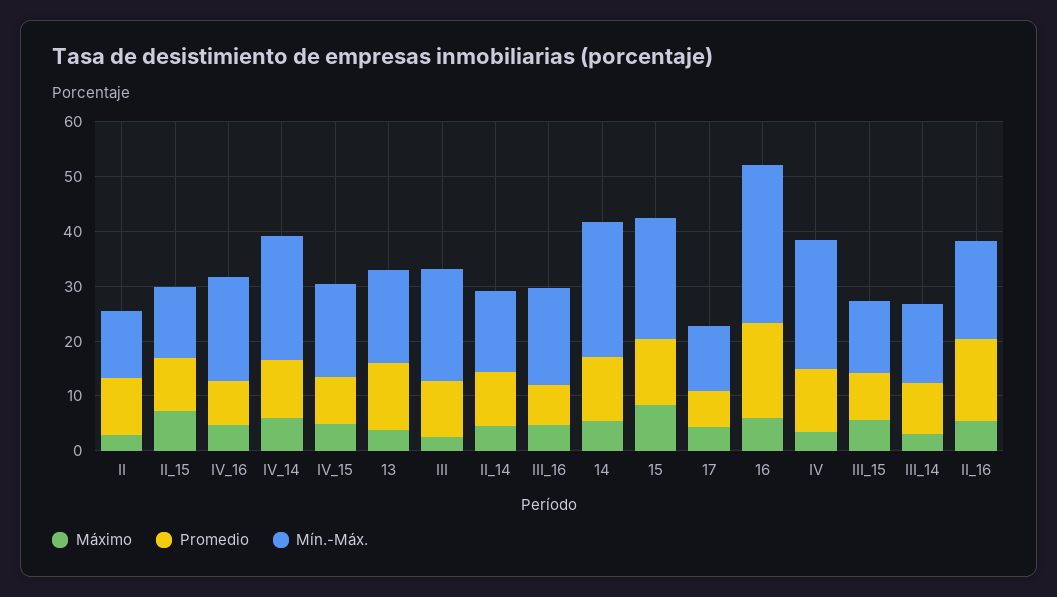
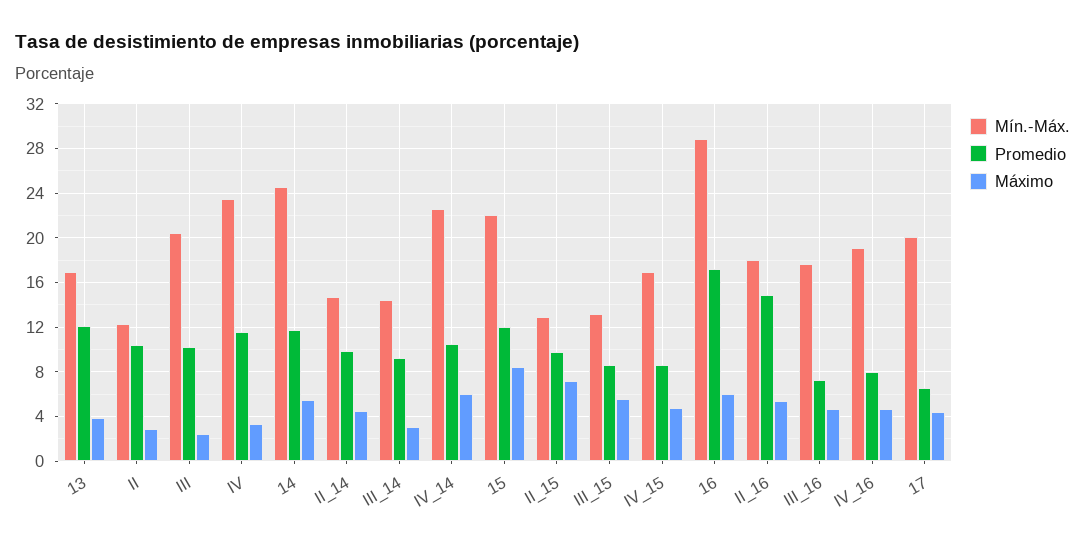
  {
    "Máximo": {
      "II": 3,
      "II_15": 7,
      "IV_16": 5,
      "IV_14": 6,
      "IV_15": 5,
      "13": 4,
      "III": 2,
      "II_14": 5,
      "III_16": 5,
      "14": 5,
      "15": 8,
      "17": 4,
      "16": 6,
      "IV": 3,
      "III_15": 6,
      "III_14": 3,
      "II_16": 5
    },
    "Promedio": {
      "II": 10,
      "II_15": 10,
      "IV_16": 8,
      "IV_14": 10,
      "IV_15": 9,
      "13": 12,
      "III": 10,
      "II_14": 10,
      "III_16": 7,
      "14": 12,
      "15": 12,
      "17": 7,
      "16": 17,
      "IV": 12,
      "III_15": 9,
      "III_14": 9,
      "II_16": 15
    },
    "Mín.-Máx.": {
      "II": 12,
      "II_15": 13,
      "IV_16": 19,
      "IV_14": 23,
      "IV_15": 17,
      "13": 17,
      "III": 20,
      "II_14": 15,
      "III_16": 18,
      "14": 25,
      "15": 22,
-     "17": 12,
+     "17": 20,
      "16": 29,
      "IV": 24,
      "III_15": 13,
      "III_14": 14,
      "II_16": 18
    }
  }

